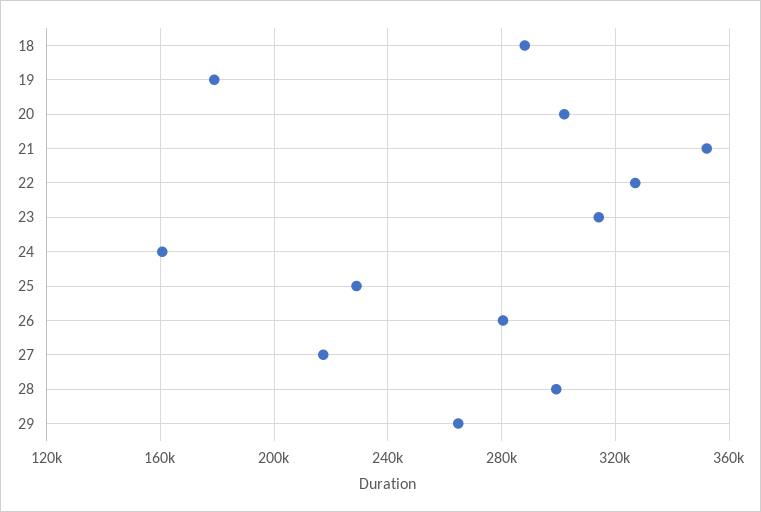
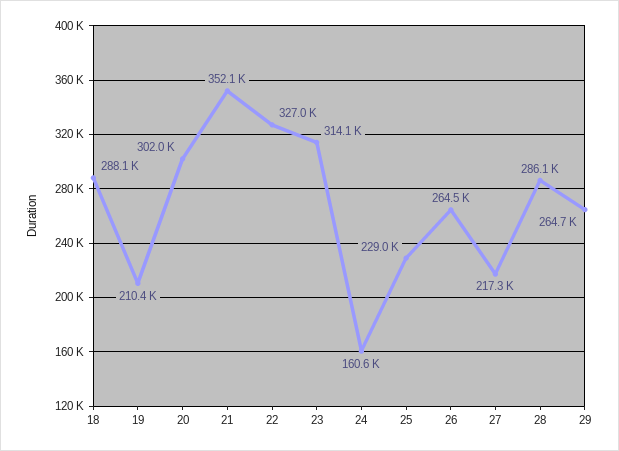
  {
    "18": 288100,
-   "19": 180000,
+   "19": 210400,
    "20": 302000,
    "21": 352100,
    "22": 327000,
    "23": 314100,
    "24": 160600,
    "25": 229000,
-   "26": 280000,
+   "26": 264500,
    "27": 217300,
-   "28": 300000,
+   "28": 286100,
    "29": 264700
  }

